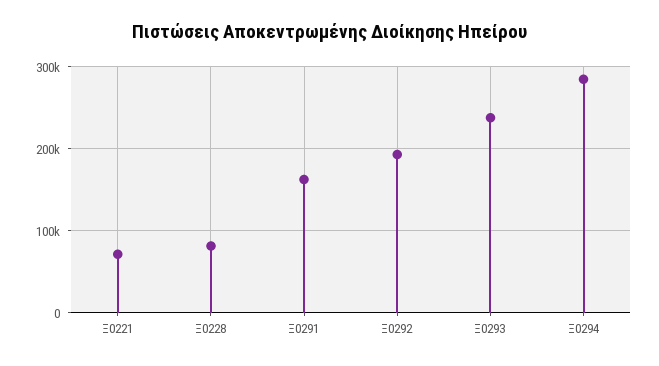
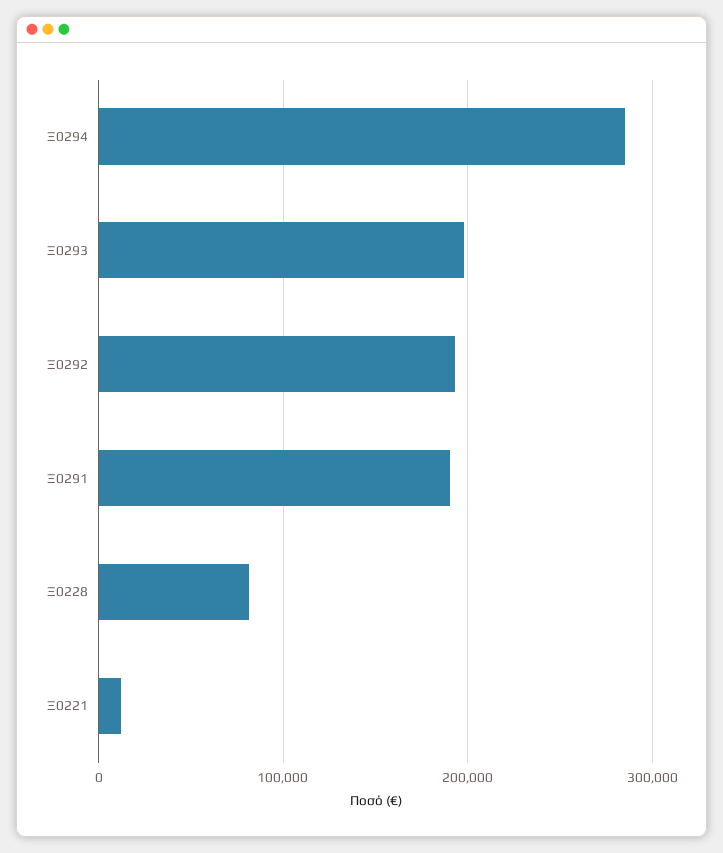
  {
-   "Ξ0221": 70000,
+   "Ξ0221": 10000,
    "Ξ0228": 80000,
-   "Ξ0291": 160000,
+   "Ξ0291": 190000,
    "Ξ0292": 190000,
-   "Ξ0293": 240000,
+   "Ξ0293": 200000,
    "Ξ0294": 280000
  }

